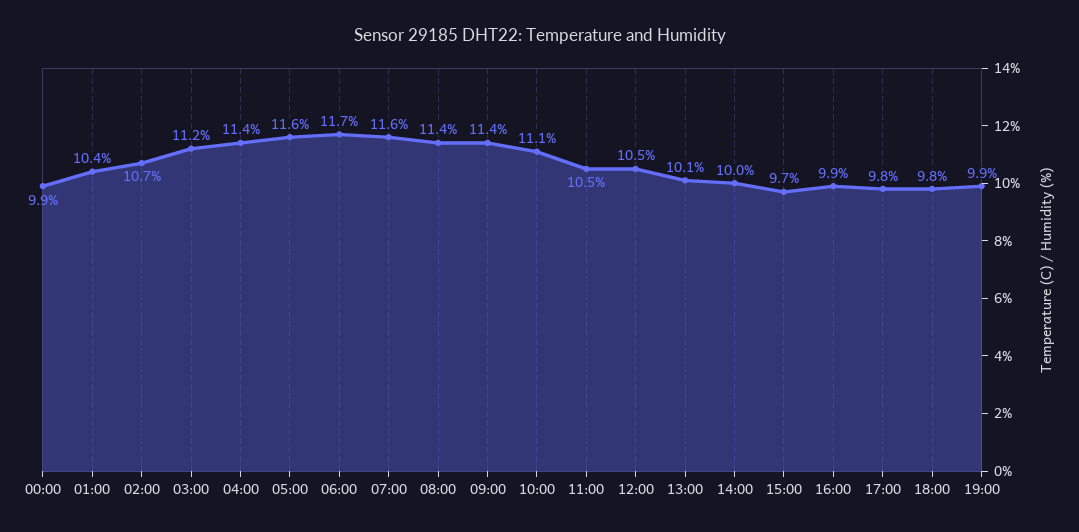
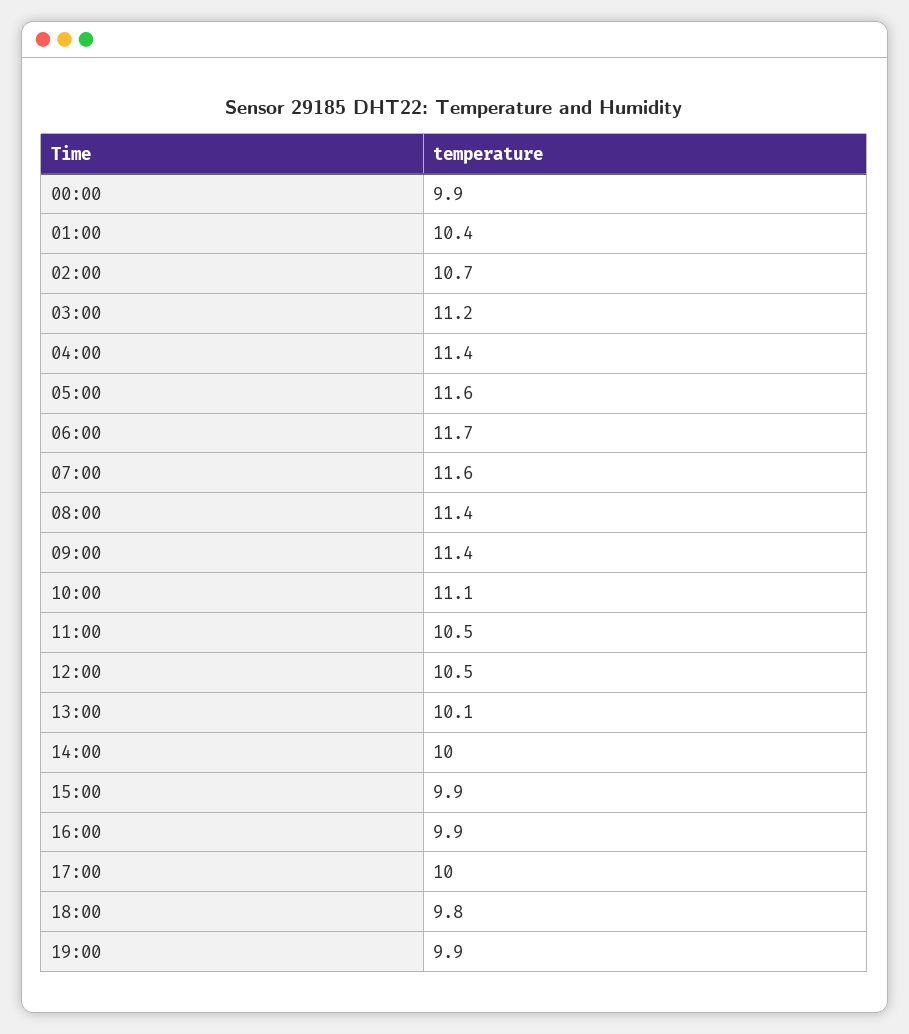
  {
    "00:00": 9.9,
    "01:00": 10.4,
    "02:00": 10.7,
    "03:00": 11.2,
    "04:00": 11.4,
    "05:00": 11.6,
    "06:00": 11.7,
    "07:00": 11.6,
    "08:00": 11.4,
    "09:00": 11.4,
    "10:00": 11.1,
    "11:00": 10.5,
    "12:00": 10.5,
    "13:00": 10.1,
    "14:00": 10,
-   "15:00": 9.7,
+   "15:00": 9.9,
    "16:00": 9.9,
-   "17:00": 9.8,
+   "17:00": 10,
    "18:00": 9.8,
    "19:00": 9.9
  }

